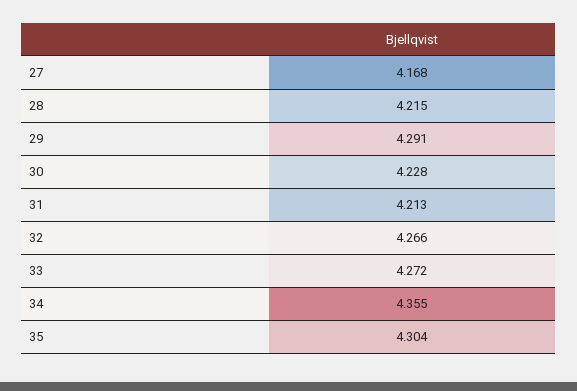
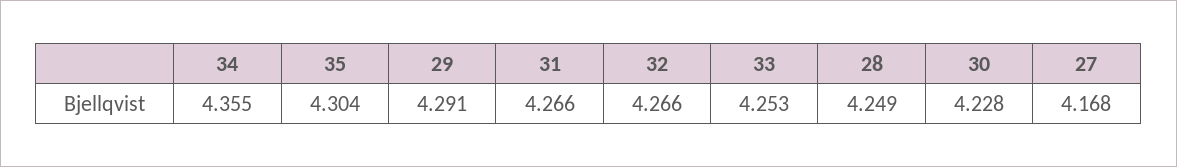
  {
    "27": 4.168,
-   "28": 4.215,
+   "28": 4.249,
    "29": 4.291,
    "30": 4.228,
-   "31": 4.213,
+   "31": 4.266,
    "32": 4.266,
-   "33": 4.272,
+   "33": 4.253,
    "34": 4.355,
    "35": 4.304
  }

